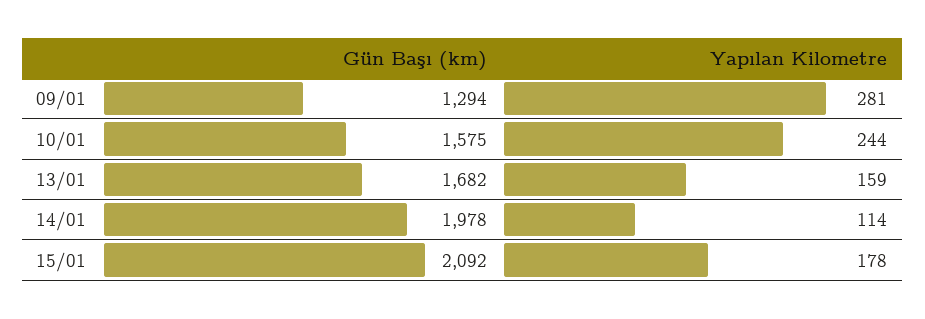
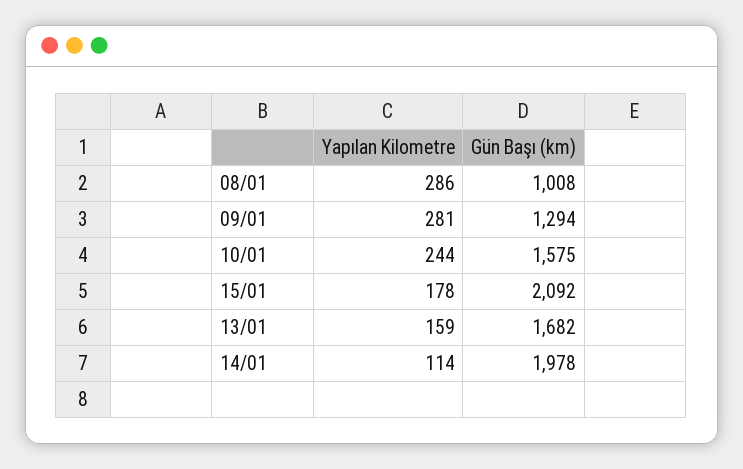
  {
    "Gün Başı (km)": {
      "09/01": 1294,
      "10/01": 1575,
      "13/01": 1682,
      "14/01": 1978,
-     "15/01": 2092
+     "15/01": 2092,
+     "08/01": 1008
    },
    "Yapılan Kilometre": {
      "09/01": 281,
      "10/01": 244,
      "13/01": 159,
      "14/01": 114,
-     "15/01": 178
+     "15/01": 178,
+     "08/01": 286
    }
  }

